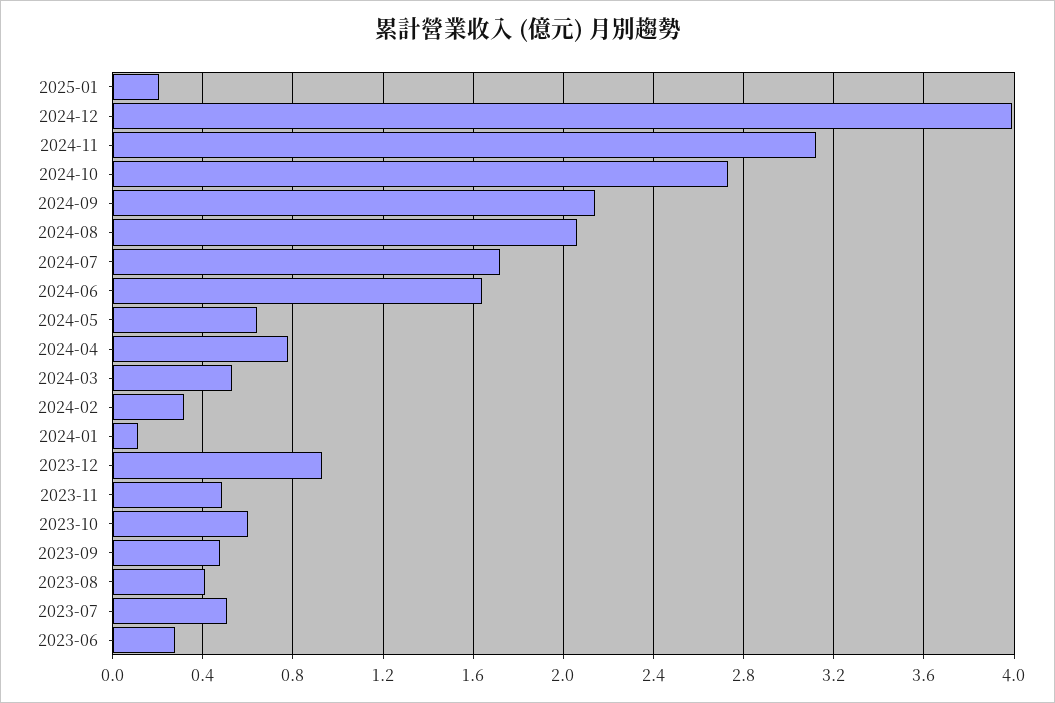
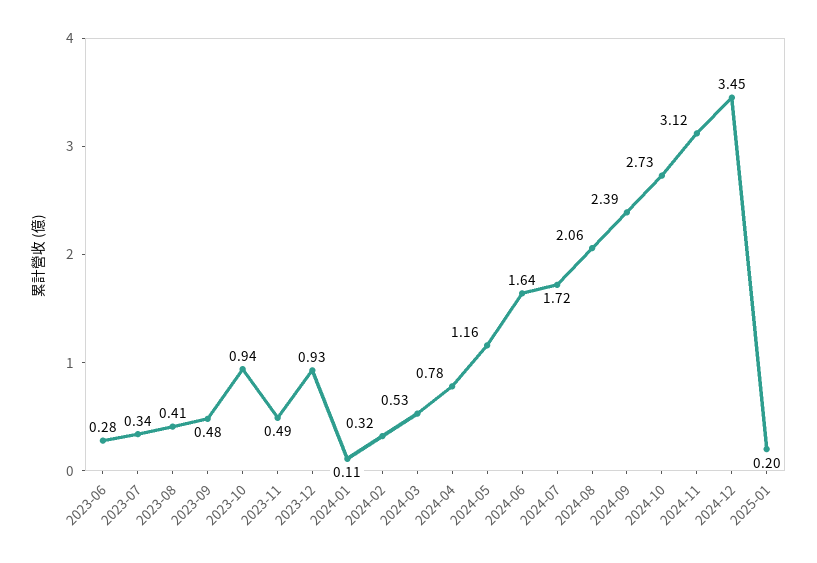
  {
    "2025-01": 0.2,
-   "2024-12": 4,
+   "2024-12": 3.45,
    "2024-11": 3.12,
    "2024-10": 2.73,
-   "2024-09": 2.15,
+   "2024-09": 2.39,
    "2024-08": 2.06,
    "2024-07": 1.72,
    "2024-06": 1.64,
-   "2024-05": 0.65,
+   "2024-05": 1.16,
    "2024-04": 0.78,
    "2024-03": 0.53,
    "2024-02": 0.32,
    "2024-01": 0.11,
    "2023-12": 0.93,
    "2023-11": 0.49,
-   "2023-10": 0.6,
+   "2023-10": 0.94,
    "2023-09": 0.48,
    "2023-08": 0.41,
-   "2023-07": 0.5,
+   "2023-07": 0.34,
    "2023-06": 0.28
  }

